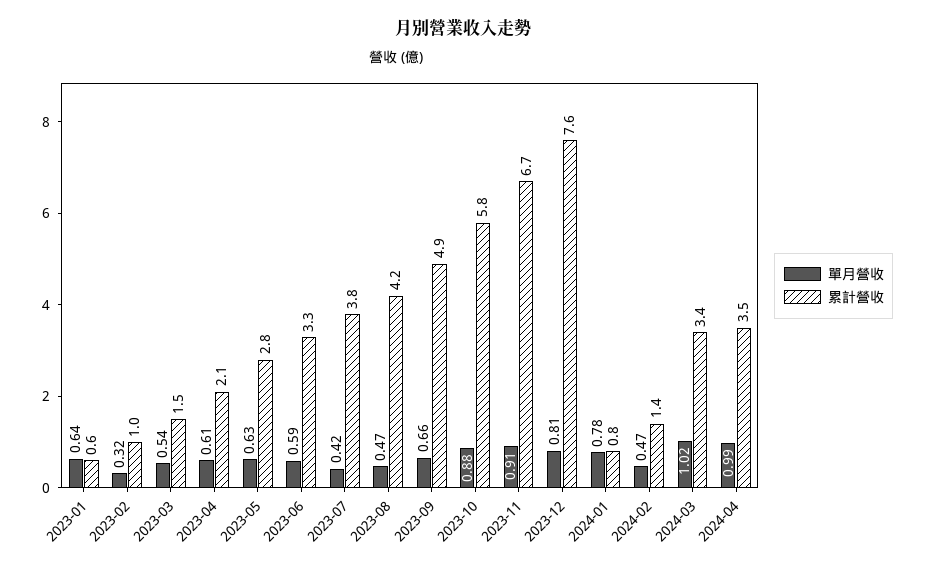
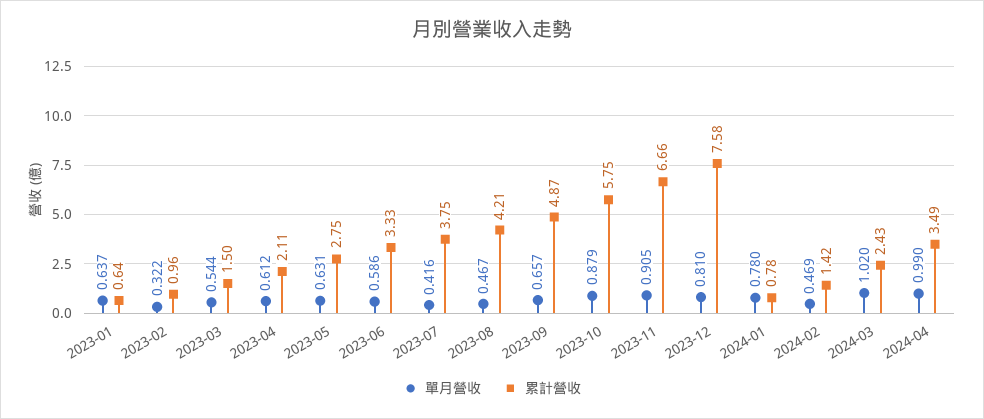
  {
    "單月營收": {
      "2023-01": 0.637,
      "2023-02": 0.322,
      "2023-03": 0.544,
      "2023-04": 0.612,
      "2023-05": 0.631,
      "2023-06": 0.586,
      "2023-07": 0.416,
      "2023-08": 0.467,
      "2023-09": 0.657,
      "2023-10": 0.879,
      "2023-11": 0.905,
      "2023-12": 0.81,
      "2024-01": 0.78,
      "2024-02": 0.469,
      "2024-03": 1.02,
      "2024-04": 0.99
    },
    "累計營收": {
      "2023-01": 0.64,
      "2023-02": 0.96,
      "2023-03": 1.5,
      "2023-04": 2.11,
      "2023-05": 2.75,
      "2023-06": 3.33,
      "2023-07": 3.75,
      "2023-08": 4.21,
      "2023-09": 4.87,
      "2023-10": 5.75,
      "2023-11": 6.66,
      "2023-12": 7.58,
      "2024-01": 0.78,
      "2024-02": 1.42,
-     "2024-03": 3.4,
+     "2024-03": 2.43,
      "2024-04": 3.49
    }
  }

